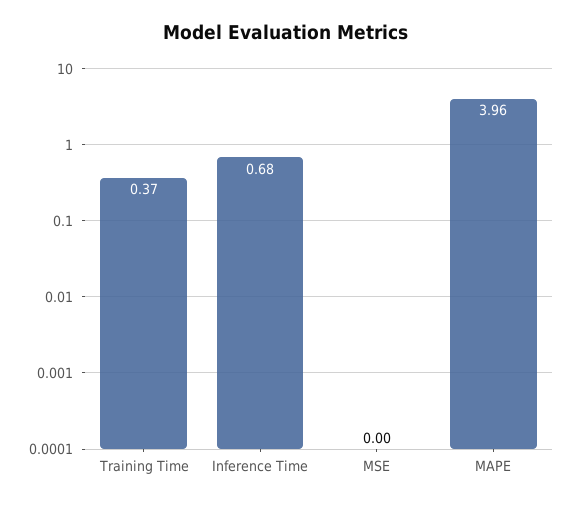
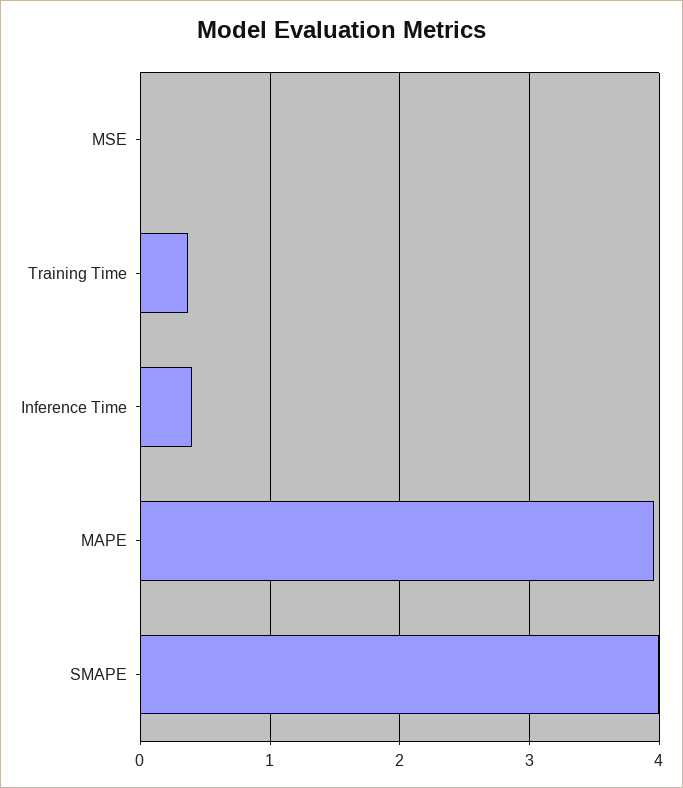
  {
    "Training Time": 0.37,
-   "Inference Time": 0.68,
+   "Inference Time": 0.4,
    "MSE": 0,
-   "MAPE": 3.96
+   "MAPE": 3.96,
+   "SMAPE": 4
  }

